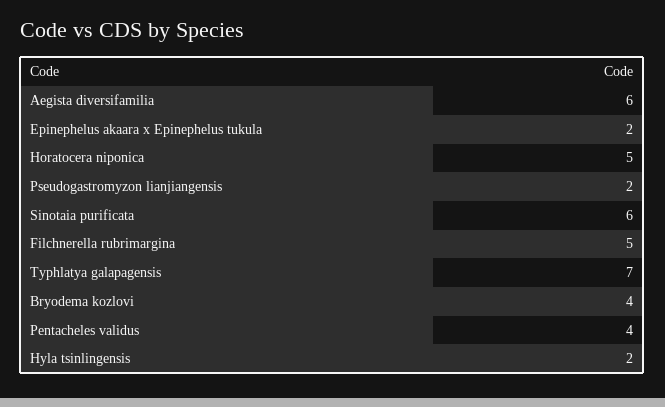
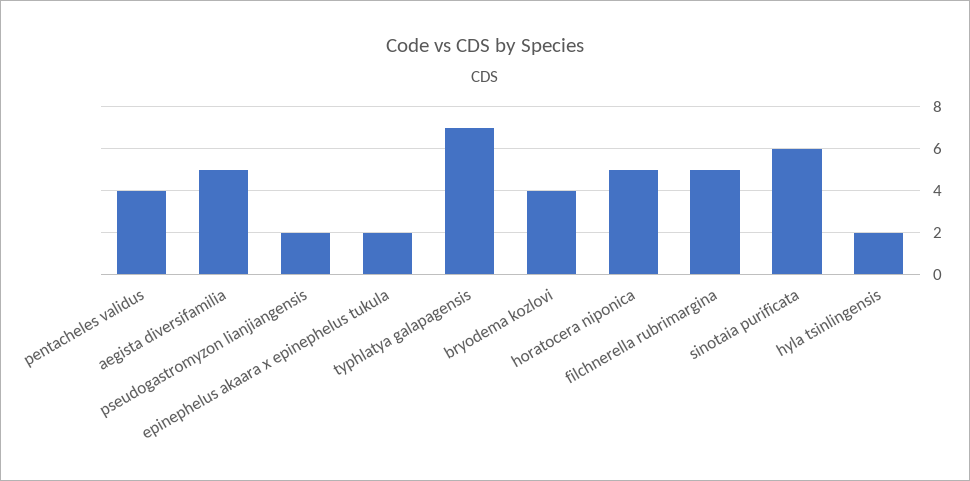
  {
-   "Aegista diversifamilia": 6,
+   "Aegista diversifamilia": 5,
    "Epinephelus akaara x Epinephelus tukula": 2,
    "Horatocera niponica": 5,
    "Pseudogastromyzon lianjiangensis": 2,
    "Sinotaia purificata": 6,
    "Filchnerella rubrimargina": 5,
    "Typhlatya galapagensis": 7,
    "Bryodema kozlovi": 4,
    "Pentacheles validus": 4,
    "Hyla tsinlingensis": 2
  }

